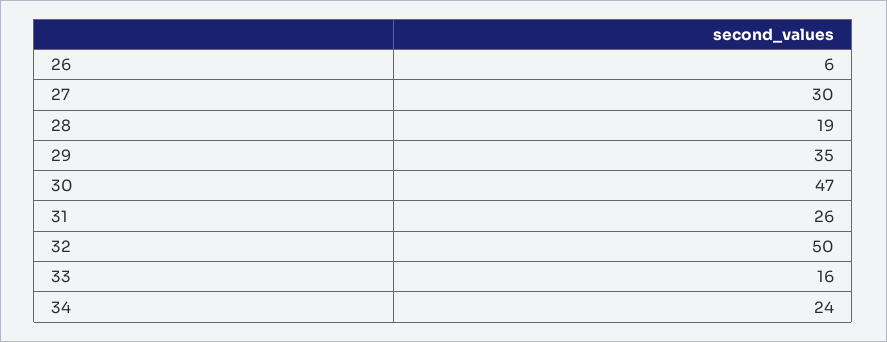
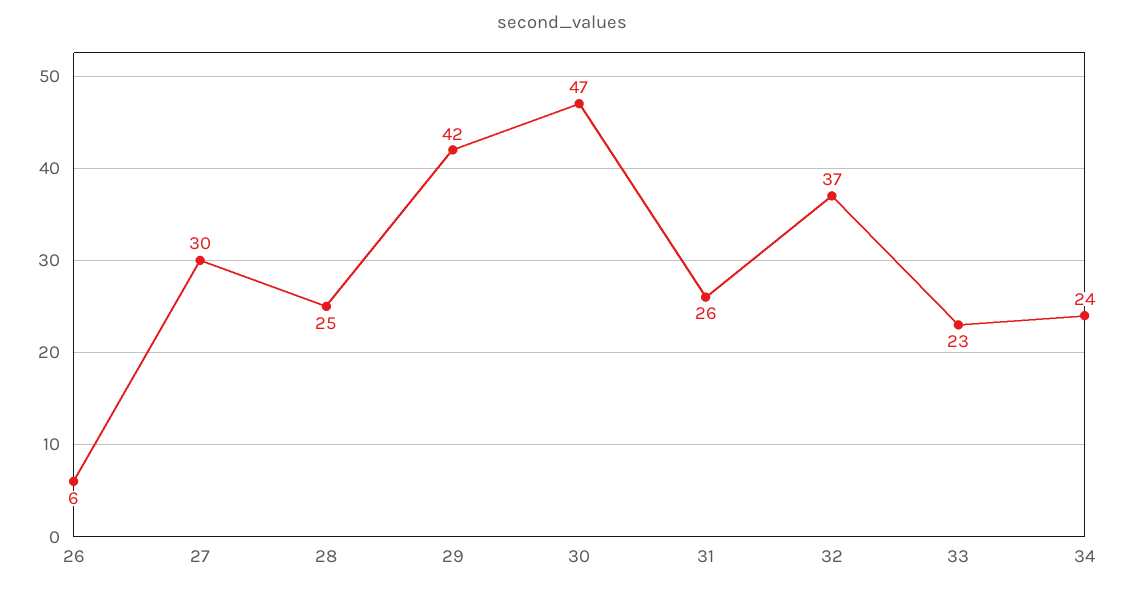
  {
    "26": 6,
    "27": 30,
-   "28": 19,
+   "28": 25,
-   "29": 35,
+   "29": 42,
    "30": 47,
    "31": 26,
-   "32": 50,
+   "32": 37,
-   "33": 16,
+   "33": 23,
    "34": 24
  }

